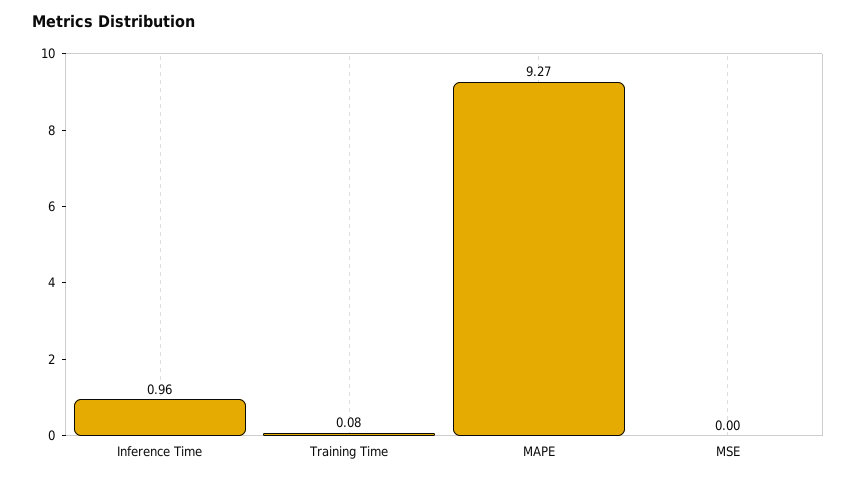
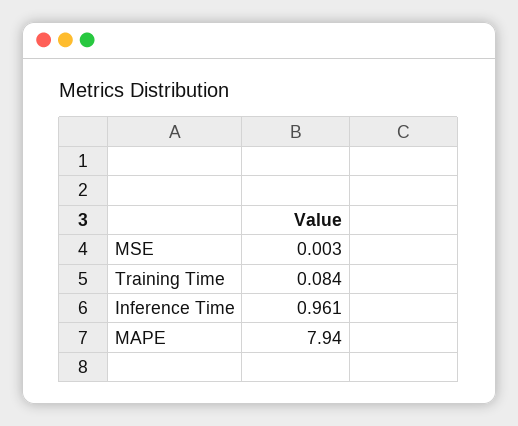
  {
    "Inference Time": 0.961,
    "Training Time": 0.084,
-   "MAPE": 9.27,
+   "MAPE": 7.94,
    "MSE": 0.003
  }

